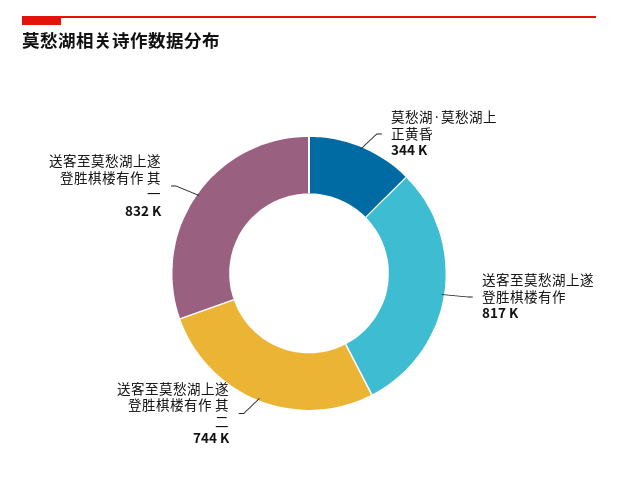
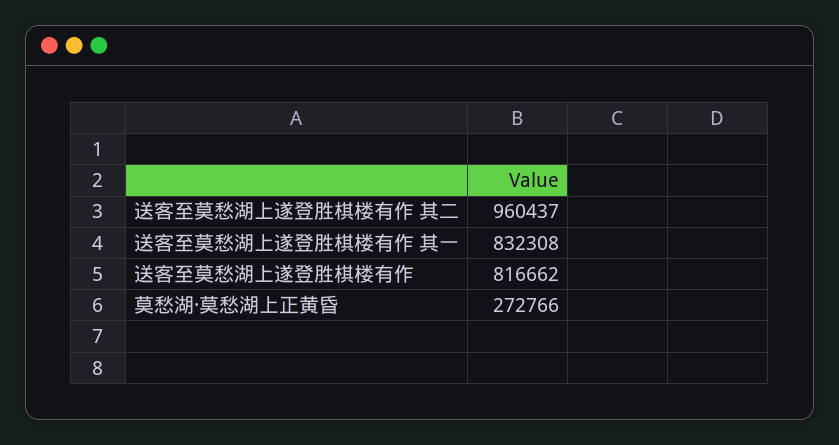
  {
-   "莫愁湖·莫愁湖上正黄昏": 344000,
+   "莫愁湖·莫愁湖上正黄昏": 272766,
    "送客至莫愁湖上遂登胜棋楼有作": 816662,
-   "送客至莫愁湖上遂登胜棋楼有作 其二": 744000,
+   "送客至莫愁湖上遂登胜棋楼有作 其二": 960437,
    "送客至莫愁湖上遂登胜棋楼有作 其一": 832308
  }

